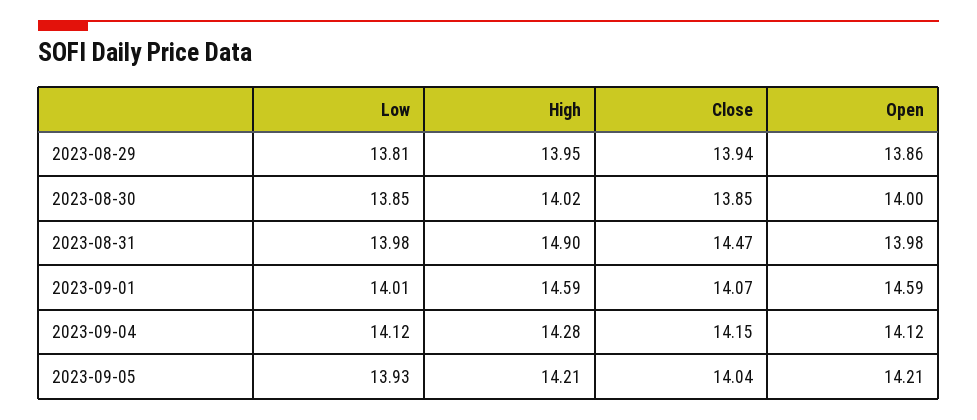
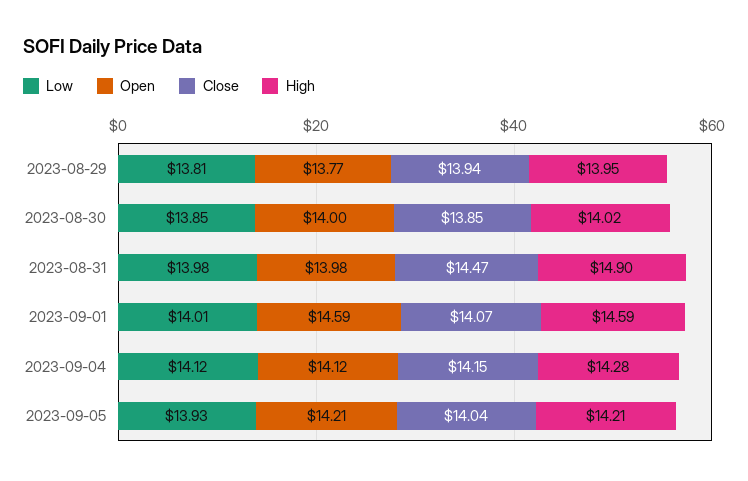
  {
    "Low": {
      "2023-08-29": 13.81,
      "2023-08-30": 13.85,
      "2023-08-31": 13.98,
      "2023-09-01": 14.01,
      "2023-09-04": 14.12,
      "2023-09-05": 13.93
    },
    "High": {
      "2023-08-29": 13.95,
      "2023-08-30": 14.02,
      "2023-08-31": 14.9,
      "2023-09-01": 14.59,
      "2023-09-04": 14.28,
      "2023-09-05": 14.21
    },
    "Close": {
      "2023-08-29": 13.94,
      "2023-08-30": 13.85,
      "2023-08-31": 14.47,
      "2023-09-01": 14.07,
      "2023-09-04": 14.15,
      "2023-09-05": 14.04
    },
    "Open": {
-     "2023-08-29": 13.86,
+     "2023-08-29": 13.77,
      "2023-08-30": 14,
      "2023-08-31": 13.98,
      "2023-09-01": 14.59,
      "2023-09-04": 14.12,
      "2023-09-05": 14.21
    }
  }

